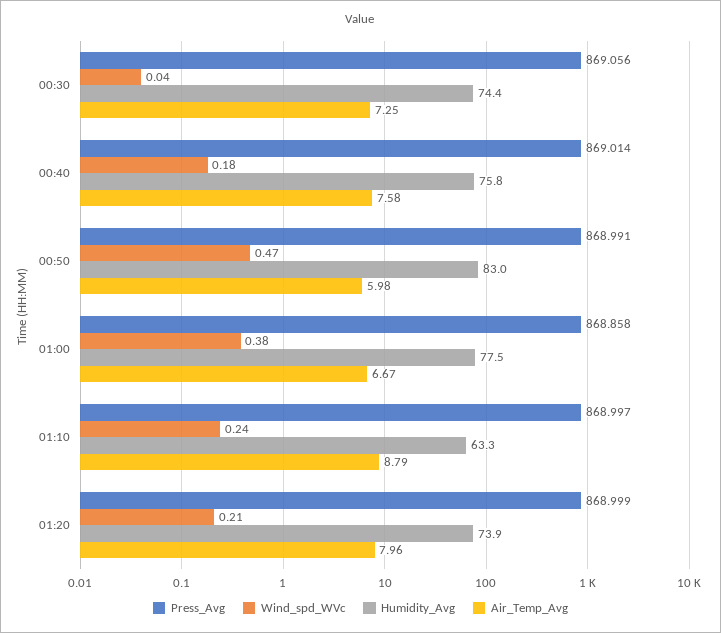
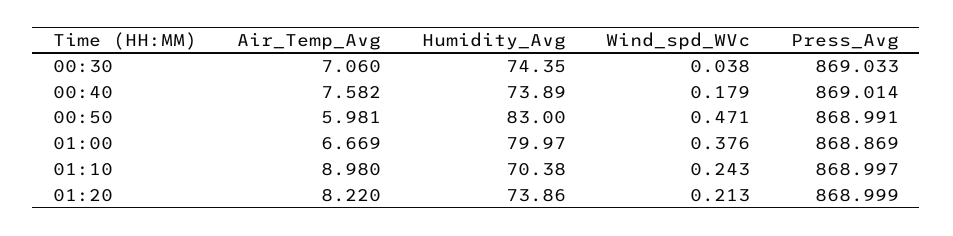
  {
    "Press_Avg": {
-     "00:30": 869.056,
+     "00:30": 869.033,
      "00:40": 869.014,
      "00:50": 868.991,
-     "01:00": 868.858,
+     "01:00": 868.869,
      "01:10": 868.997,
      "01:20": 868.999
    },
    "Wind_spd_WVc": {
      "00:30": 0.038,
      "00:40": 0.179,
      "00:50": 0.471,
      "01:00": 0.376,
      "01:10": 0.243,
      "01:20": 0.213
    },
    "Humidity_Avg": {
      "00:30": 74.35,
-     "00:40": 75.8,
+     "00:40": 73.89,
      "00:50": 83,
-     "01:00": 77.5,
+     "01:00": 79.97,
-     "01:10": 63.3,
+     "01:10": 70.38,
      "01:20": 73.86
    },
    "Air_Temp_Avg": {
-     "00:30": 7.25,
+     "00:30": 7.06,
      "00:40": 7.582,
      "00:50": 5.981,
      "01:00": 6.669,
-     "01:10": 8.79,
+     "01:10": 8.98,
-     "01:20": 7.96
+     "01:20": 8.22
    }
  }

